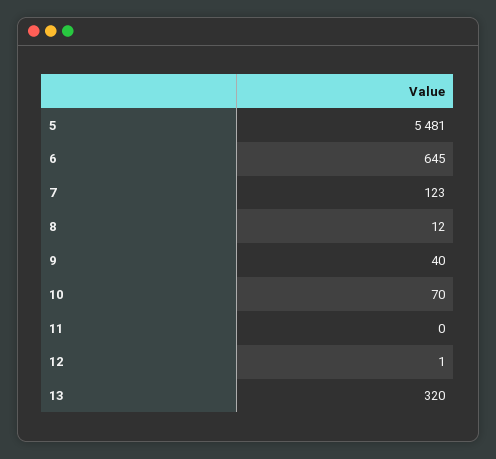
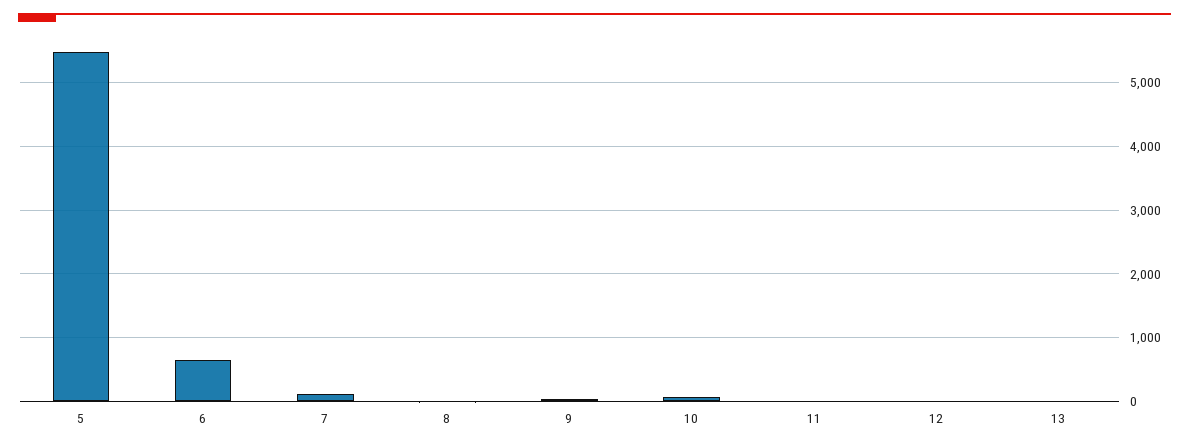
  {
    "5": 5481,
    "6": 645,
    "7": 123,
    "8": 12,
    "9": 40,
    "10": 70,
    "11": 0,
    "12": 1,
-   "13": 320
+   "13": 0
  }

